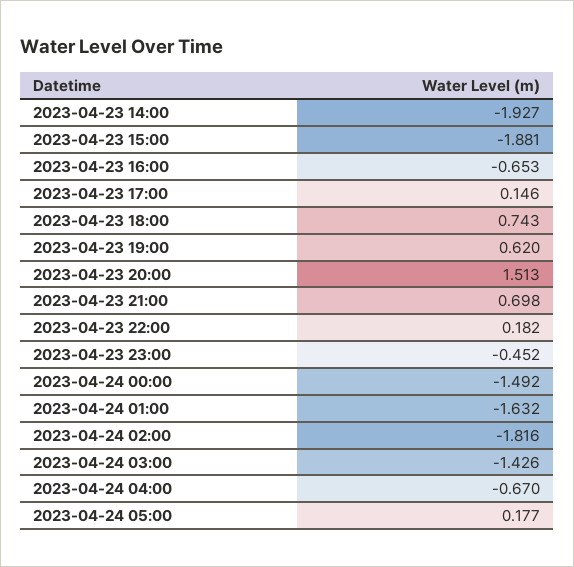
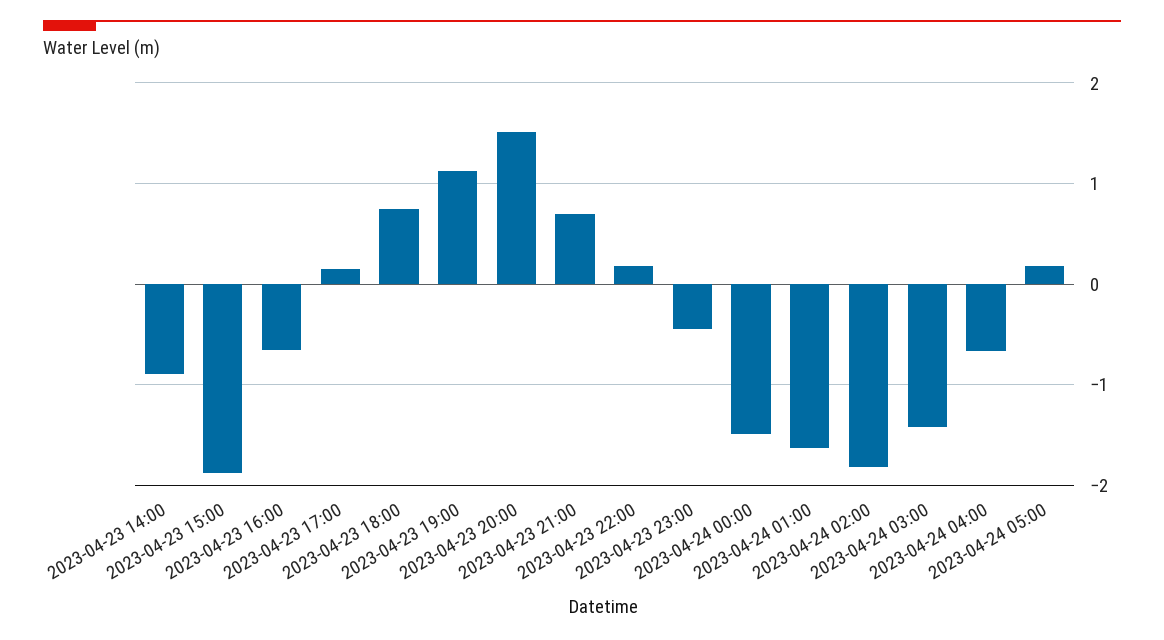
  {
-   "2023-04-23 14:00": -1.927,
+   "2023-04-23 14:00": -0.9,
    "2023-04-23 15:00": -1.881,
    "2023-04-23 16:00": -0.653,
    "2023-04-23 17:00": 0.146,
    "2023-04-23 18:00": 0.743,
-   "2023-04-23 19:00": 0.62,
+   "2023-04-23 19:00": 1.1,
    "2023-04-23 20:00": 1.513,
    "2023-04-23 21:00": 0.698,
    "2023-04-23 22:00": 0.182,
    "2023-04-23 23:00": -0.452,
    "2023-04-24 00:00": -1.492,
    "2023-04-24 01:00": -1.632,
    "2023-04-24 02:00": -1.816,
    "2023-04-24 03:00": -1.426,
    "2023-04-24 04:00": -0.67,
    "2023-04-24 05:00": 0.177
  }

